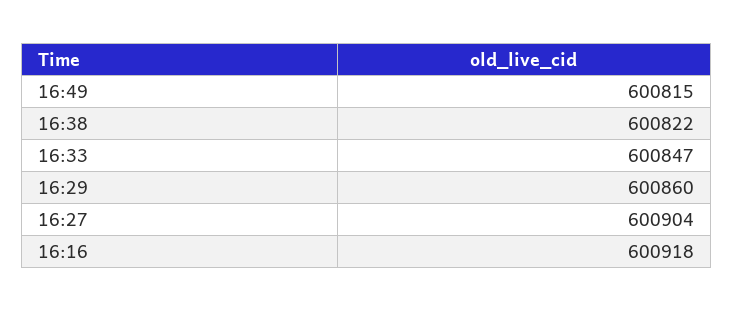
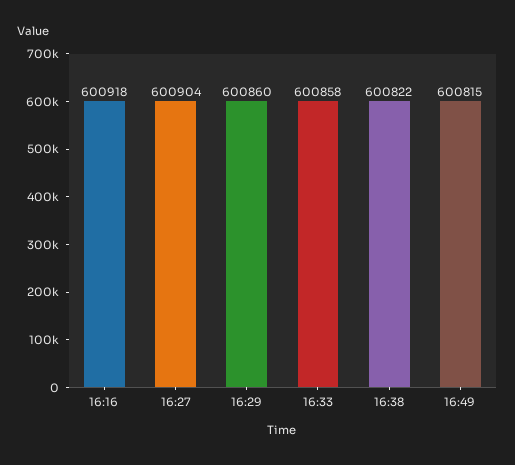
  {
    "16:49": 600815,
    "16:38": 600822,
-   "16:33": 600847,
+   "16:33": 600858,
    "16:29": 600860,
    "16:27": 600904,
    "16:16": 600918
  }

